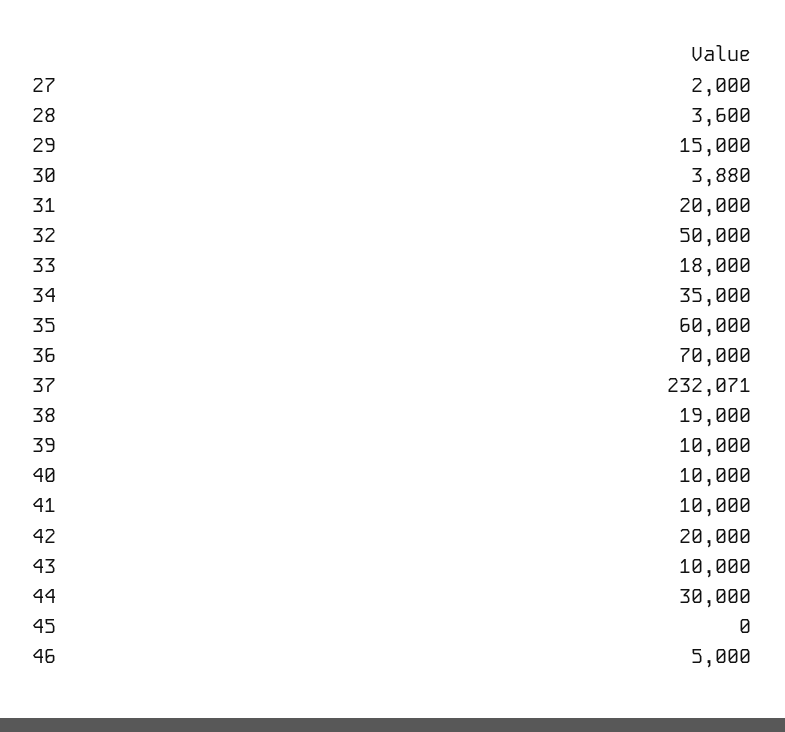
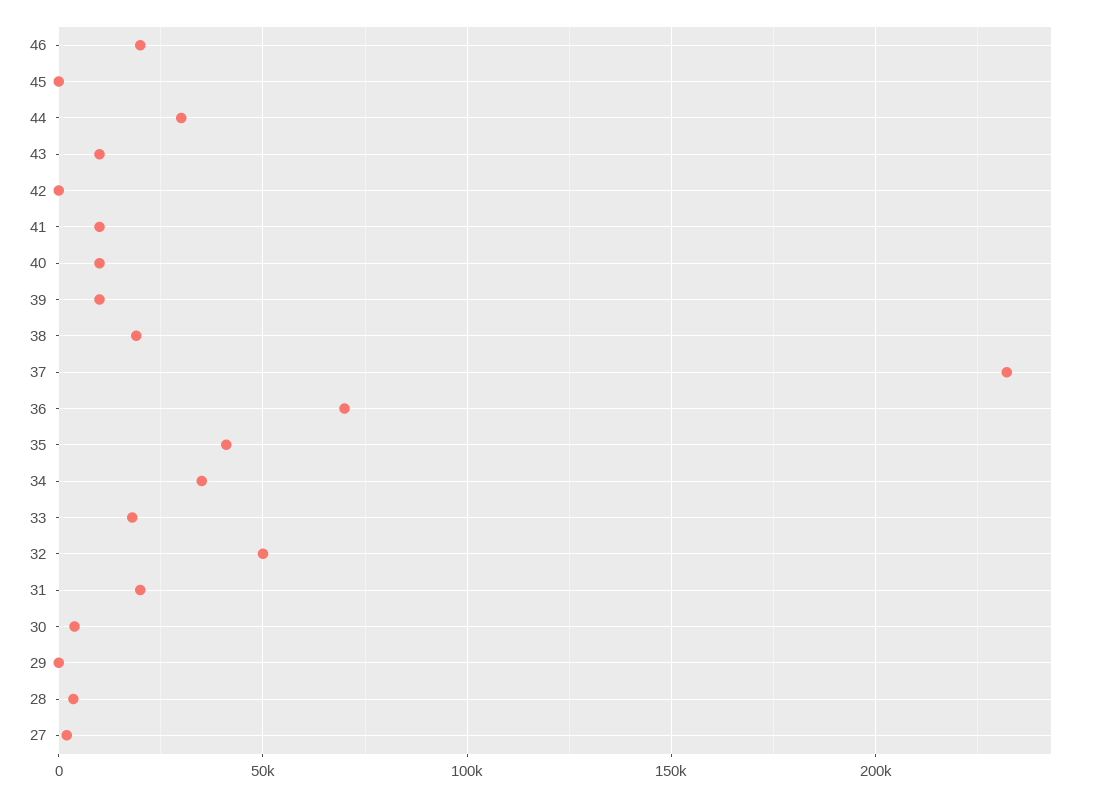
  {
    "27": 2000,
    "28": 3600,
-   "29": 15000,
+   "29": 0,
    "30": 3880,
    "31": 20000,
    "32": 50000,
    "33": 18000,
    "34": 35000,
-   "35": 60000,
+   "35": 40000,
    "36": 70000,
    "37": 232071,
    "38": 19000,
    "39": 10000,
    "40": 10000,
    "41": 10000,
-   "42": 20000,
+   "42": 0,
    "43": 10000,
    "44": 30000,
    "45": 0,
-   "46": 5000
+   "46": 20000
  }

